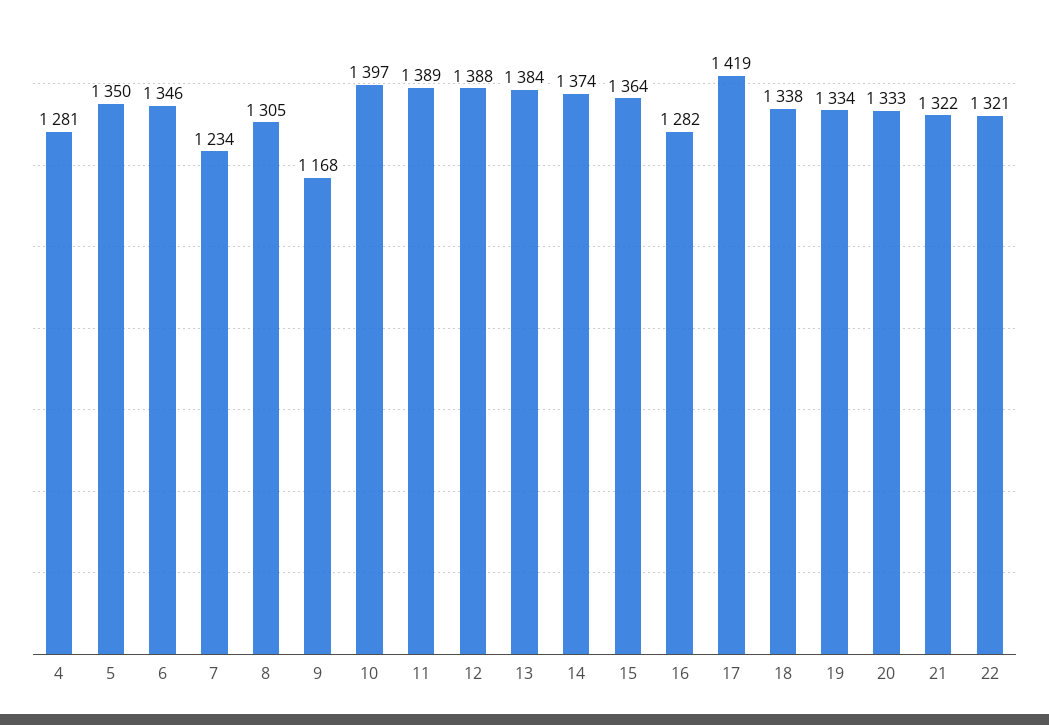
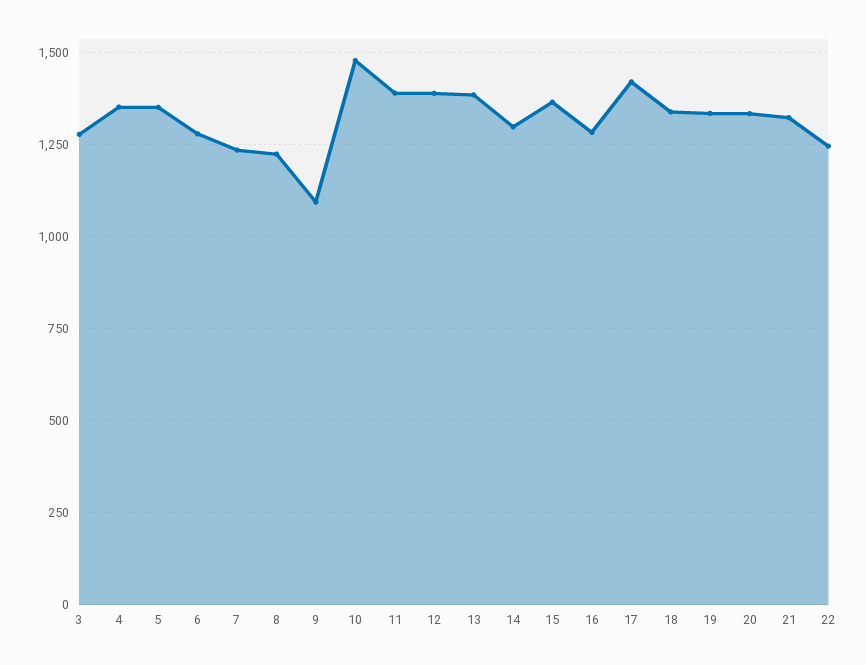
  {
-   "4": 1281,
+   "4": 1350,
    "5": 1350,
-   "6": 1346,
+   "6": 1275,
    "7": 1234,
-   "8": 1305,
+   "8": 1225,
-   "9": 1168,
+   "9": 1100,
-   "10": 1397,
+   "10": 1475,
    "11": 1389,
    "12": 1388,
    "13": 1384,
-   "14": 1374,
+   "14": 1300,
    "15": 1364,
    "16": 1282,
    "17": 1419,
    "18": 1338,
    "19": 1334,
    "20": 1333,
    "21": 1322,
-   "22": 1321
+   "22": 1250,
+   "3": 1275
  }

